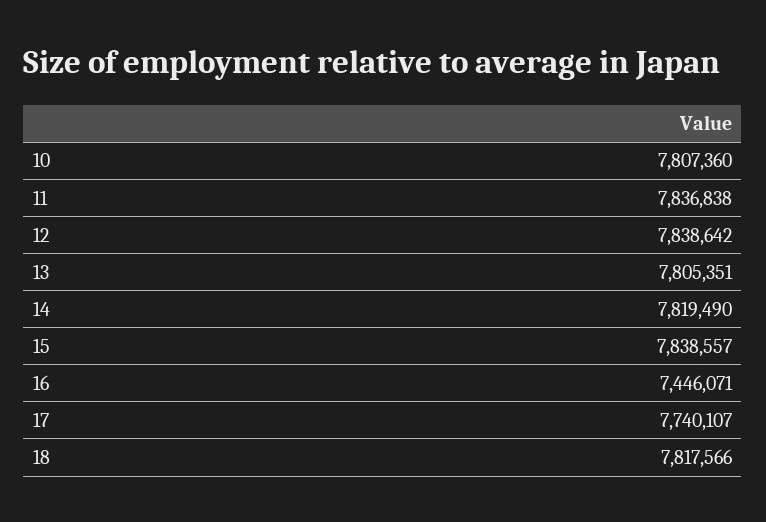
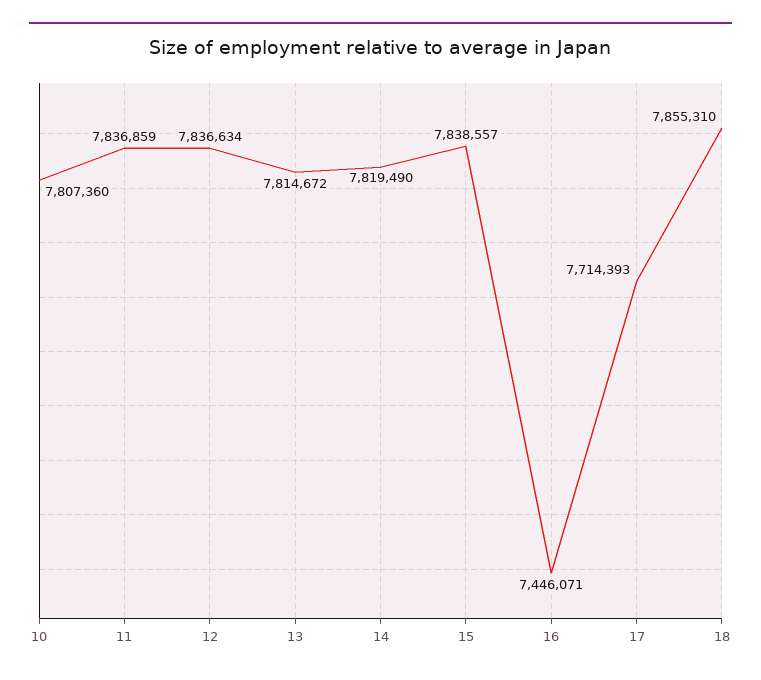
  {
    "10": 7807360,
-   "11": 7836838,
+   "11": 7836859,
-   "12": 7838642,
+   "12": 7836634,
-   "13": 7805351,
+   "13": 7814672,
    "14": 7819490,
    "15": 7838557,
    "16": 7446071,
-   "17": 7740107,
+   "17": 7714393,
-   "18": 7817566
+   "18": 7855310
  }

